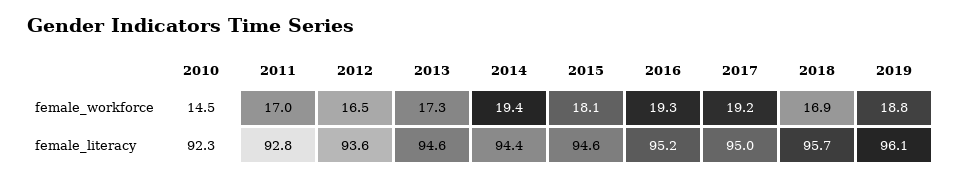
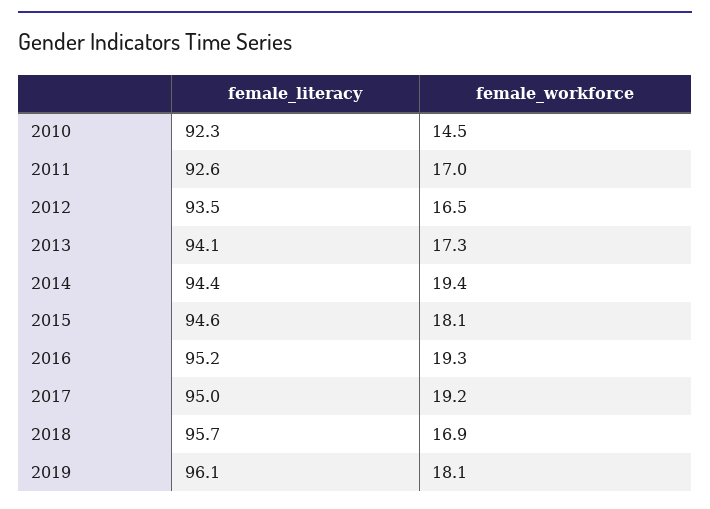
  {
    "2010": {
      "female_workforce": 14.5,
      "female_literacy": 92.3
    },
    "2011": {
      "female_workforce": 17,
-     "female_literacy": 92.8
+     "female_literacy": 92.6
    },
    "2012": {
      "female_workforce": 16.5,
-     "female_literacy": 93.6
+     "female_literacy": 93.5
    },
    "2013": {
      "female_workforce": 17.3,
-     "female_literacy": 94.6
+     "female_literacy": 94.1
    },
    "2014": {
      "female_workforce": 19.4,
      "female_literacy": 94.4
    },
    "2015": {
      "female_workforce": 18.1,
      "female_literacy": 94.6
    },
    "2016": {
      "female_workforce": 19.3,
      "female_literacy": 95.2
    },
    "2017": {
      "female_workforce": 19.2,
      "female_literacy": 95
    },
    "2018": {
      "female_workforce": 16.9,
      "female_literacy": 95.7
    },
    "2019": {
-     "female_workforce": 18.8,
+     "female_workforce": 18.1,
      "female_literacy": 96.1
    }
  }

